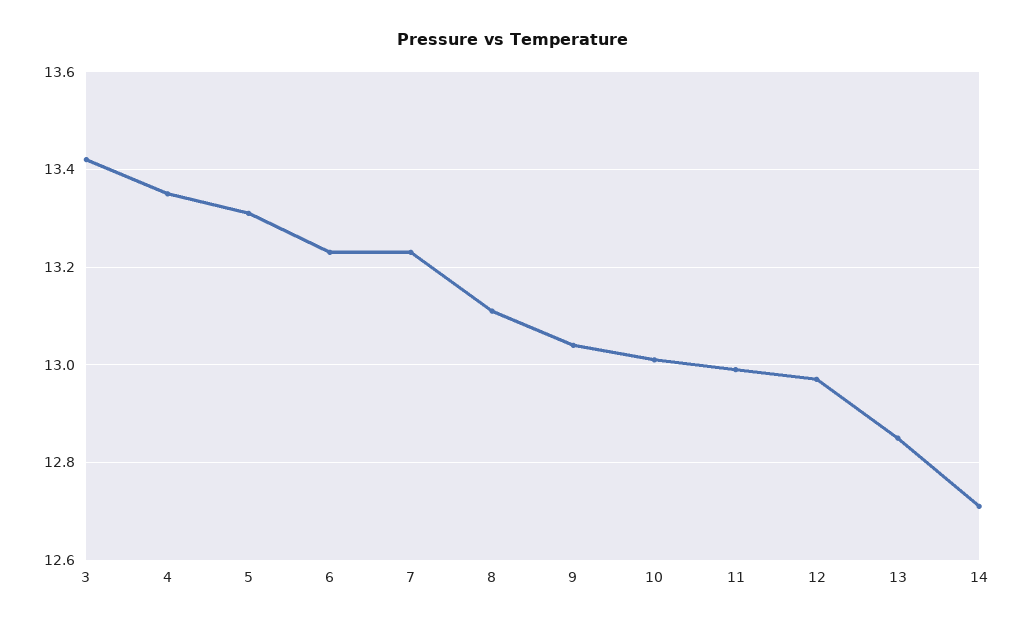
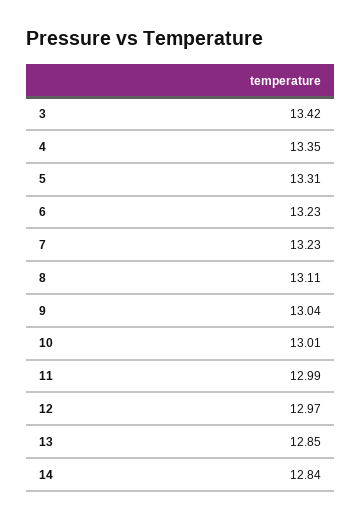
  {
    "3": 13.42,
    "4": 13.35,
    "5": 13.31,
    "6": 13.23,
    "7": 13.23,
    "8": 13.11,
    "9": 13.04,
    "10": 13.01,
    "11": 12.99,
    "12": 12.97,
    "13": 12.85,
-   "14": 12.7
+   "14": 12.84
  }

